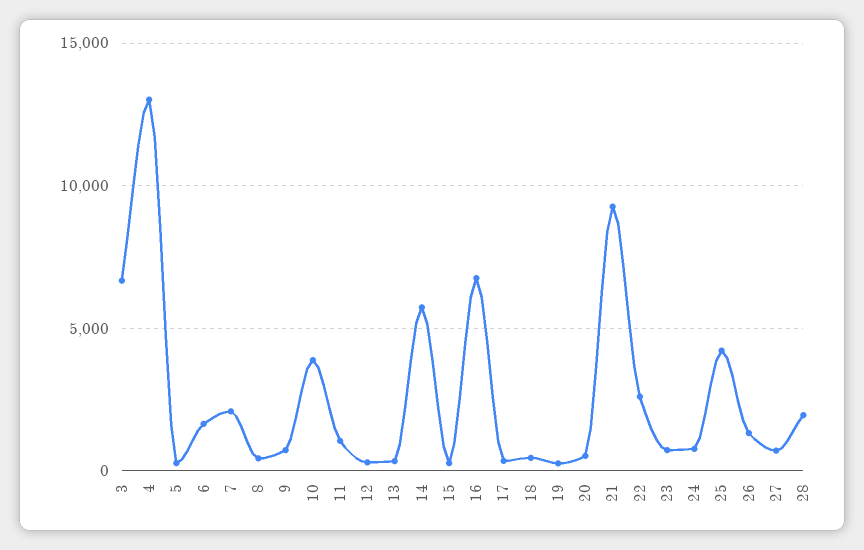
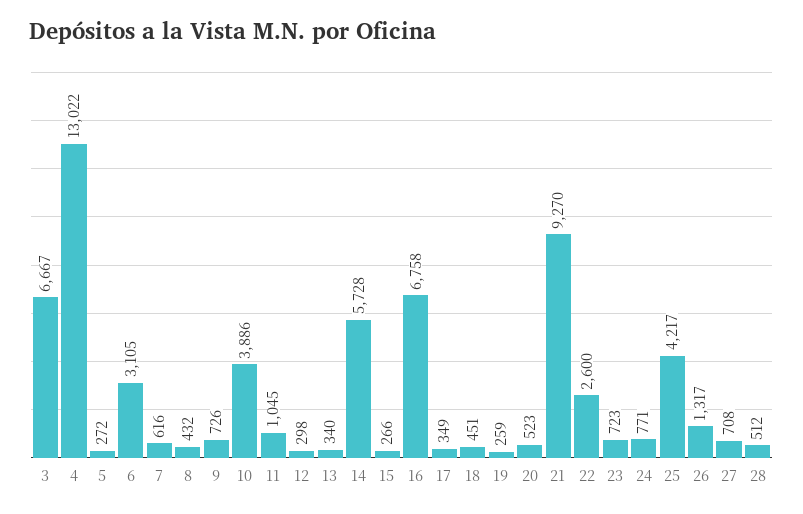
  {
    "3": 6667,
    "4": 13022,
    "5": 272,
-   "6": 1500,
+   "6": 3105,
-   "7": 2000,
+   "7": 616,
    "8": 432,
    "9": 726,
    "10": 3886,
    "11": 1045,
    "12": 298,
    "13": 340,
    "14": 5728,
    "15": 266,
    "16": 6758,
    "17": 349,
    "18": 451,
    "19": 259,
    "20": 523,
    "21": 9270,
    "22": 2600,
    "23": 723,
    "24": 771,
    "25": 4217,
    "26": 1317,
    "27": 708,
-   "28": 2000
+   "28": 512
  }

